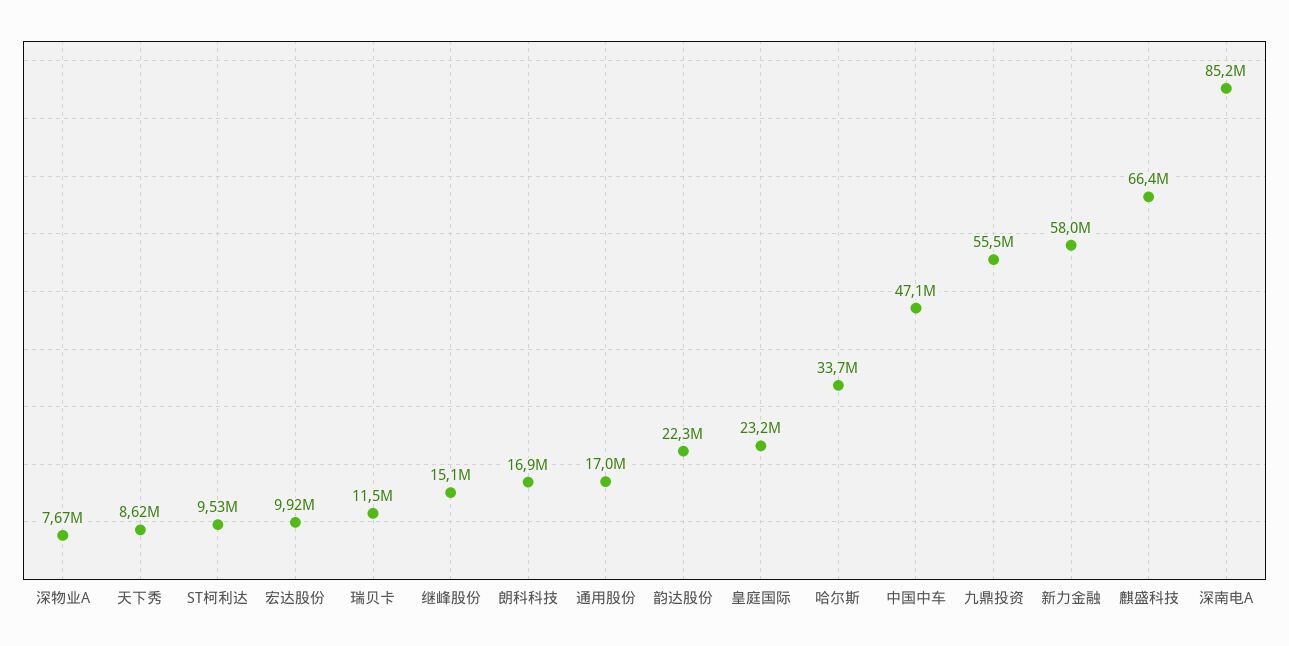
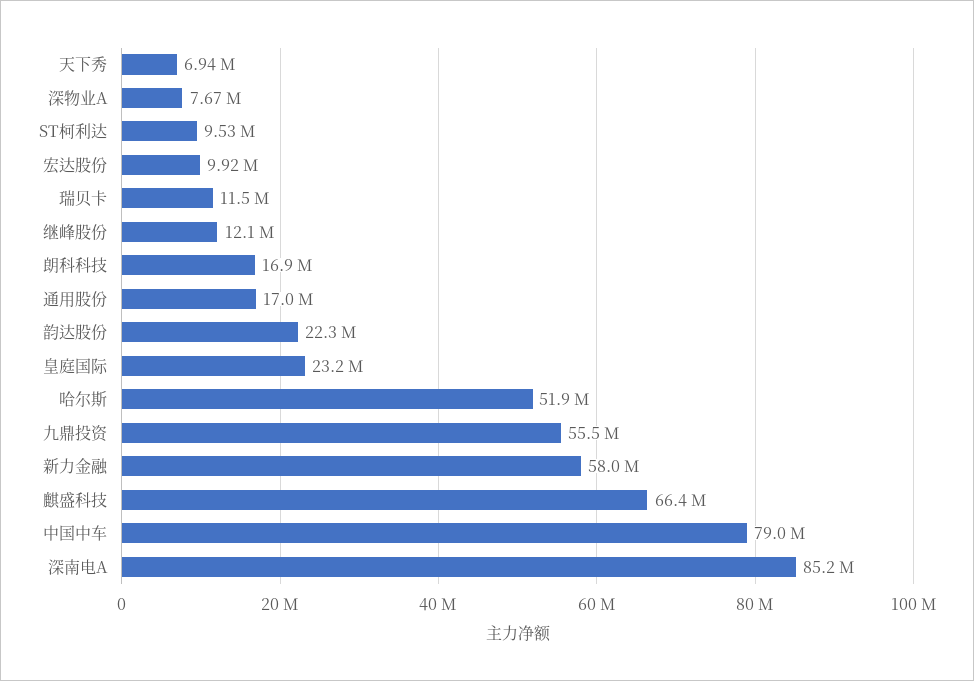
  {
    "深物业A": 7670000,
-   "天下秀": 8620000,
+   "天下秀": 6940000,
    "ST柯利达": 9530000,
    "宏达股份": 9920000,
    "瑞贝卡": 11500000,
-   "继峰股份": 15100000,
+   "继峰股份": 12100000,
    "朗科科技": 16900000,
    "通用股份": 17000000,
    "韵达股份": 22300000,
    "皇庭国际": 23200000,
-   "哈尔斯": 33700000,
+   "哈尔斯": 51900000,
-   "中国中车": 47100000,
+   "中国中车": 79000000,
    "九鼎投资": 55500000,
    "新力金融": 58000000,
    "麒盛科技": 66400000,
    "深南电A": 85200000
  }

